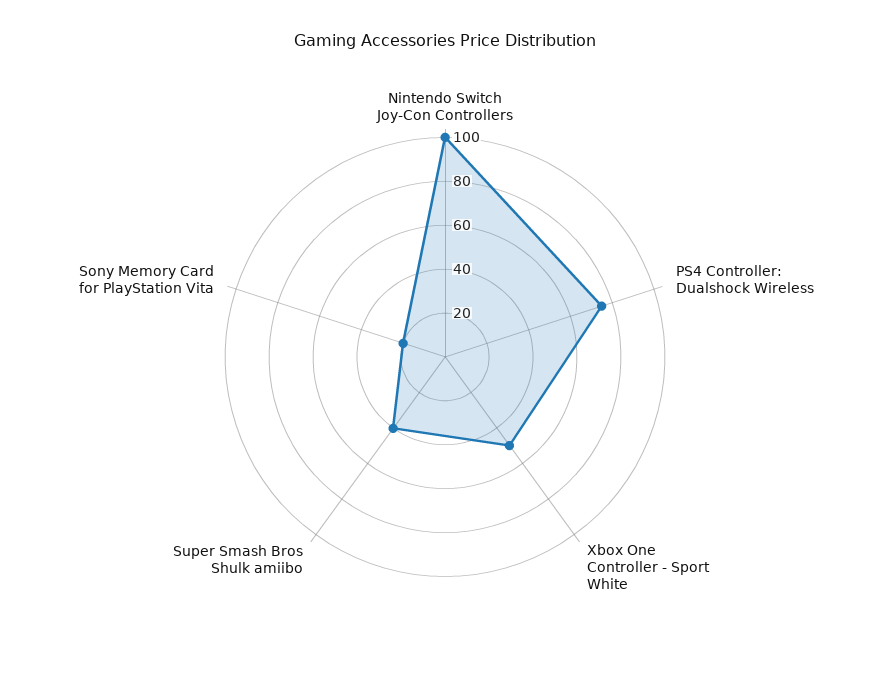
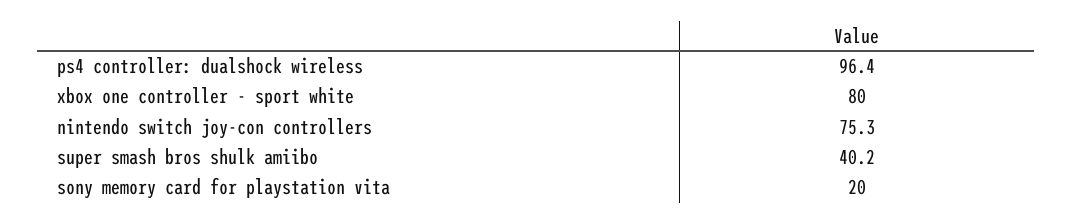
  {
-   "Nintendo Switch Joy-Con Controllers": 100,
+   "Nintendo Switch Joy-Con Controllers": 75.3,
-   "PS4 Controller: Dualshock Wireless": 75,
+   "PS4 Controller: Dualshock Wireless": 96.4,
-   "Xbox One Controller - Sport White": 50,
+   "Xbox One Controller - Sport White": 80,
    "Super Smash Bros Shulk amiibo": 40.2,
    "Sony Memory Card for PlayStation Vita": 20
  }

